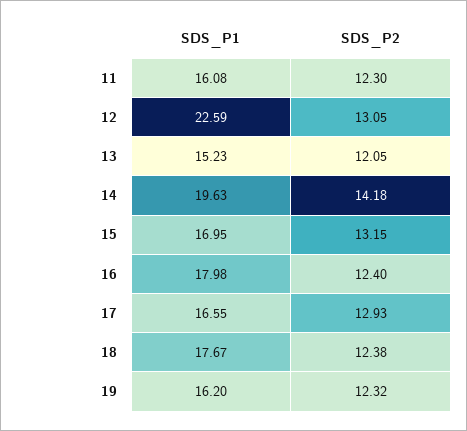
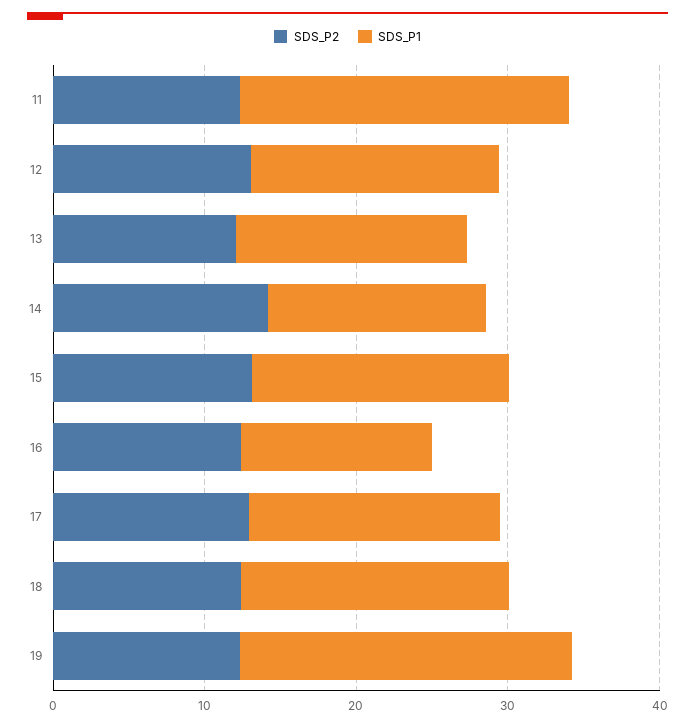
  {
    "SDS_P1": {
-     "11": 16.08,
+     "11": 22,
-     "12": 22.59,
+     "12": 16,
      "13": 15.23,
-     "14": 19.63,
+     "14": 14,
      "15": 16.95,
-     "16": 17.98,
+     "16": 12,
      "17": 16.55,
      "18": 17.67,
-     "19": 16.2
+     "19": 22
    },
    "SDS_P2": {
      "11": 12.3,
      "12": 13.05,
      "13": 12.05,
      "14": 14.18,
      "15": 13.15,
      "16": 12.4,
      "17": 12.93,
      "18": 12.38,
      "19": 12.32
    }
  }

